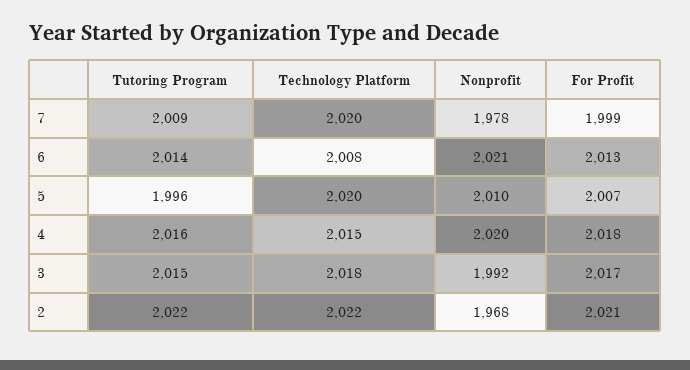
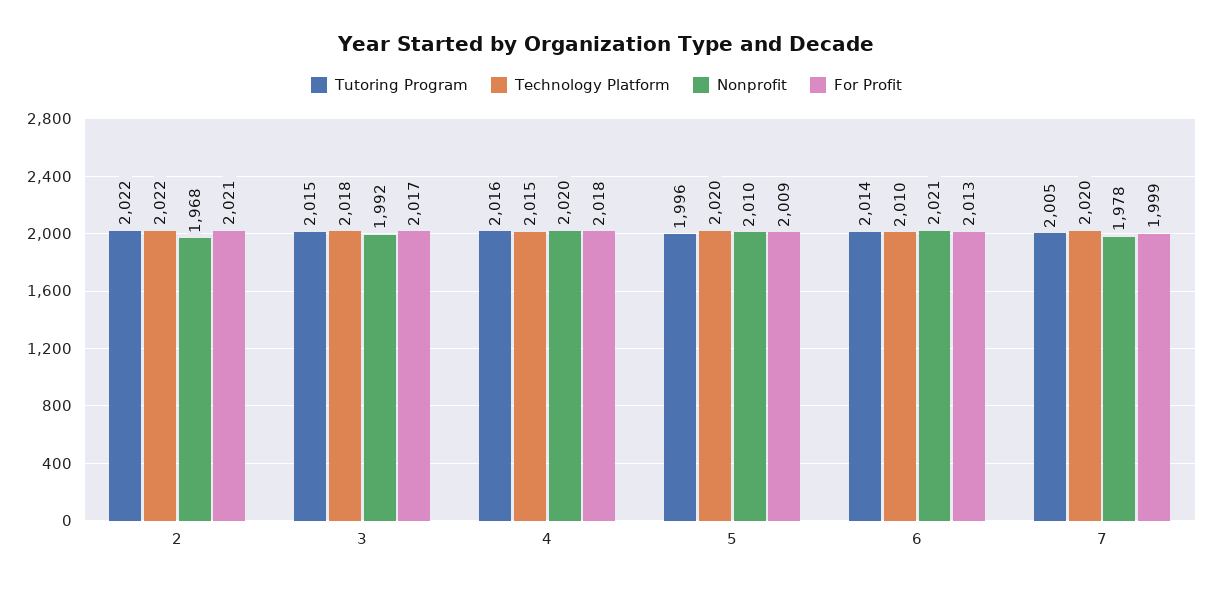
  {
    "Tutoring Program": {
-     "7": 2009,
+     "7": 2005,
      "6": 2014,
      "5": 1996,
      "4": 2016,
      "3": 2015,
      "2": 2022
    },
    "Technology Platform": {
      "7": 2020,
-     "6": 2008,
+     "6": 2010,
      "5": 2020,
      "4": 2015,
      "3": 2018,
      "2": 2022
    },
    "Nonprofit": {
      "7": 1978,
      "6": 2021,
      "5": 2010,
      "4": 2020,
      "3": 1992,
      "2": 1968
    },
    "For Profit": {
      "7": 1999,
      "6": 2013,
-     "5": 2007,
+     "5": 2009,
      "4": 2018,
      "3": 2017,
      "2": 2021
    }
  }

